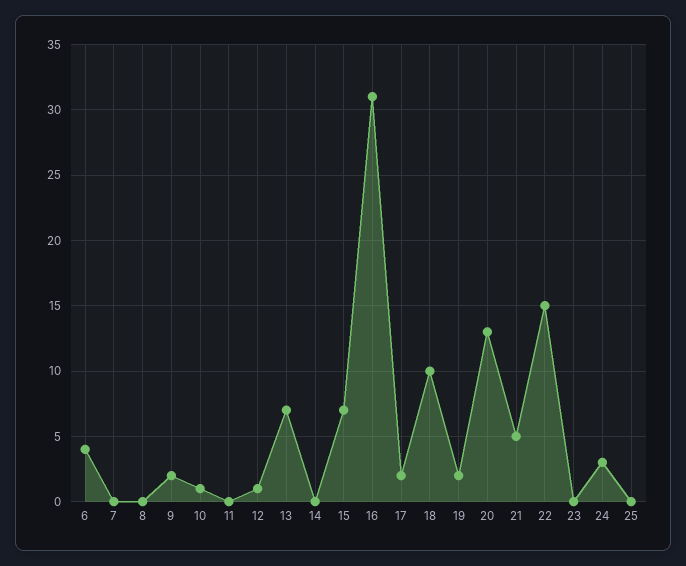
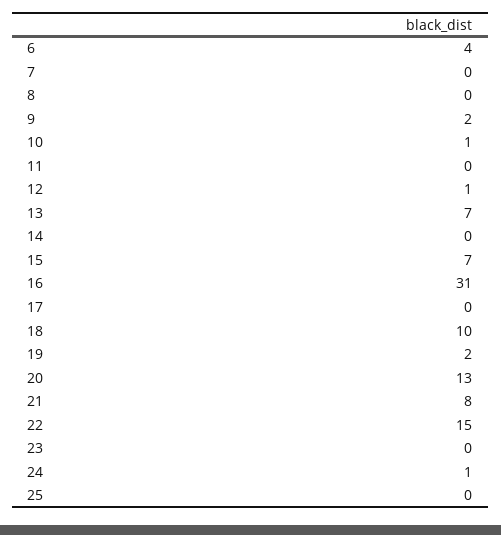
  {
    "6": 4,
    "7": 0,
    "8": 0,
    "9": 2,
    "10": 1,
    "11": 0,
    "12": 1,
    "13": 7,
    "14": 0,
    "15": 7,
    "16": 31,
-   "17": 2,
+   "17": 0,
    "18": 10,
    "19": 2,
    "20": 13,
-   "21": 5,
+   "21": 8,
    "22": 15,
    "23": 0,
-   "24": 3,
+   "24": 1,
    "25": 0
  }

